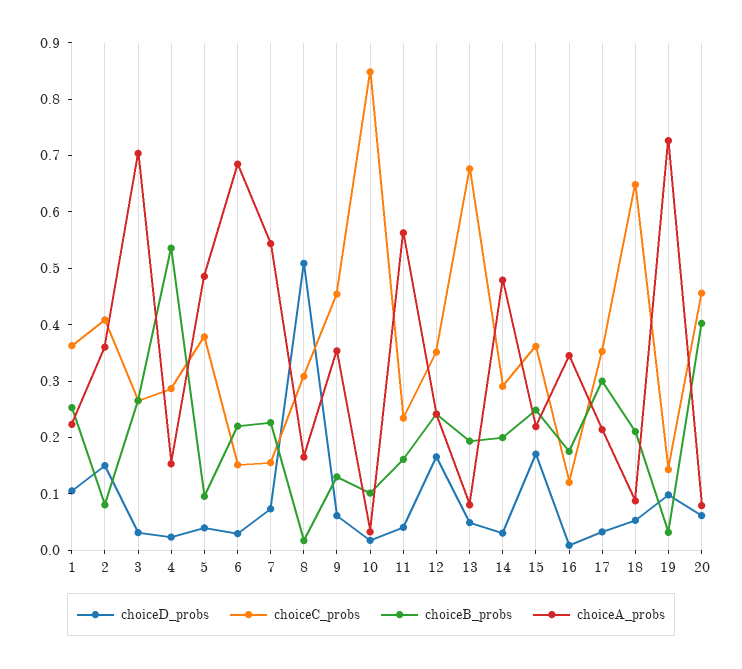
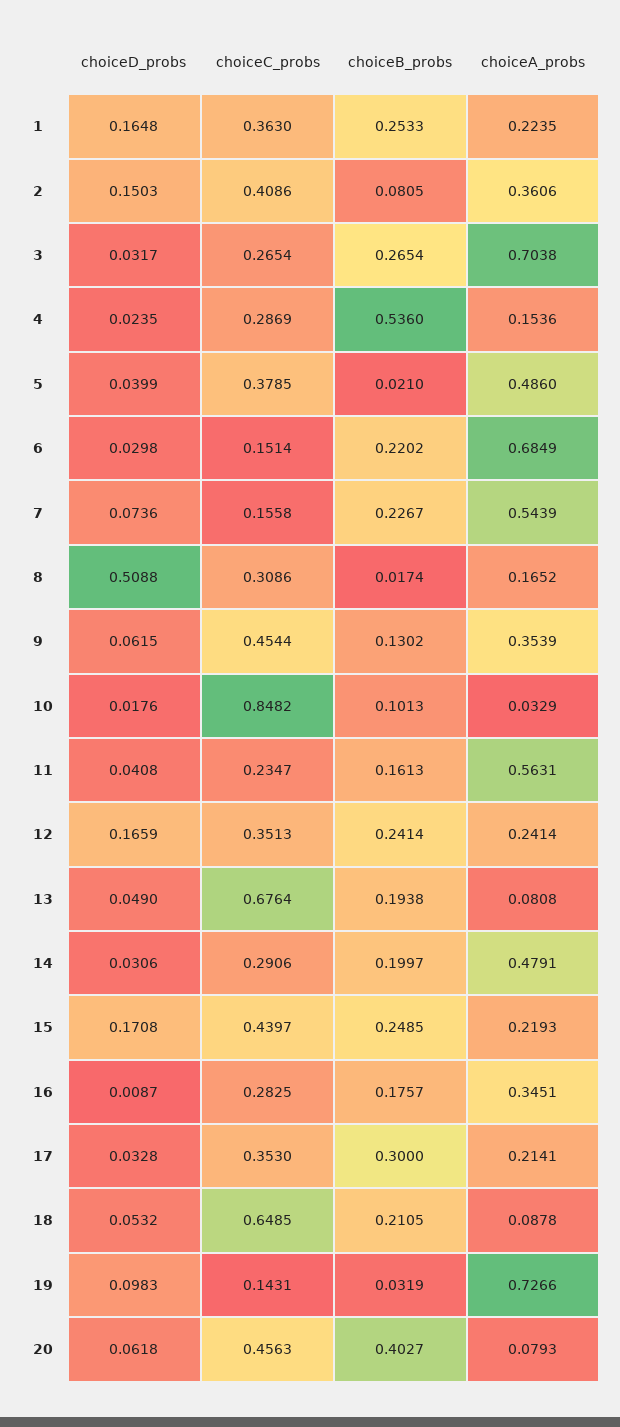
  {
    "choiceD_probs": {
-     "1": 0.1,
+     "1": 0.1648,
      "2": 0.1503,
      "3": 0.0317,
      "4": 0.0235,
      "5": 0.0399,
      "6": 0.0298,
      "7": 0.0736,
      "8": 0.5088,
      "9": 0.0615,
      "10": 0.0176,
      "11": 0.0408,
      "12": 0.1659,
      "13": 0.049,
      "14": 0.0306,
      "15": 0.1708,
      "16": 0.0087,
      "17": 0.0328,
      "18": 0.0532,
      "19": 0.0983,
      "20": 0.0618
    },
    "choiceC_probs": {
      "1": 0.363,
      "2": 0.4086,
      "3": 0.2654,
      "4": 0.2869,
      "5": 0.3785,
      "6": 0.1514,
      "7": 0.1558,
      "8": 0.3086,
      "9": 0.4544,
      "10": 0.8482,
      "11": 0.2347,
      "12": 0.3513,
      "13": 0.6764,
      "14": 0.2906,
-     "15": 0.36,
+     "15": 0.4397,
-     "16": 0.12,
+     "16": 0.2825,
      "17": 0.353,
      "18": 0.6485,
      "19": 0.1431,
      "20": 0.4563
    },
    "choiceB_probs": {
      "1": 0.2533,
      "2": 0.0805,
      "3": 0.2654,
      "4": 0.536,
-     "5": 0.1,
+     "5": 0.021,
      "6": 0.2202,
      "7": 0.2267,
      "8": 0.0174,
      "9": 0.1302,
      "10": 0.1013,
      "11": 0.1613,
      "12": 0.2414,
      "13": 0.1938,
      "14": 0.1997,
      "15": 0.2485,
      "16": 0.1757,
      "17": 0.3,
      "18": 0.2105,
      "19": 0.0319,
      "20": 0.4027
    },
    "choiceA_probs": {
      "1": 0.2235,
      "2": 0.3606,
      "3": 0.7038,
      "4": 0.1536,
      "5": 0.486,
      "6": 0.6849,
      "7": 0.5439,
      "8": 0.1652,
      "9": 0.3539,
      "10": 0.0329,
      "11": 0.5631,
      "12": 0.2414,
      "13": 0.0808,
      "14": 0.4791,
      "15": 0.2193,
      "16": 0.3451,
      "17": 0.2141,
      "18": 0.0878,
      "19": 0.7266,
      "20": 0.0793
    }
  }

